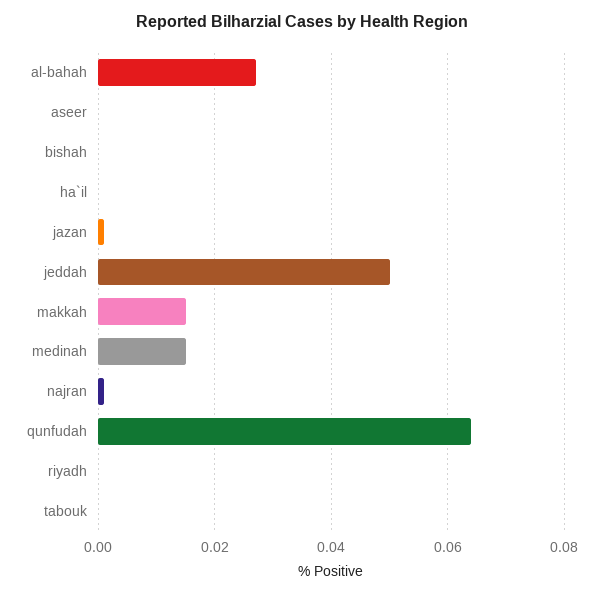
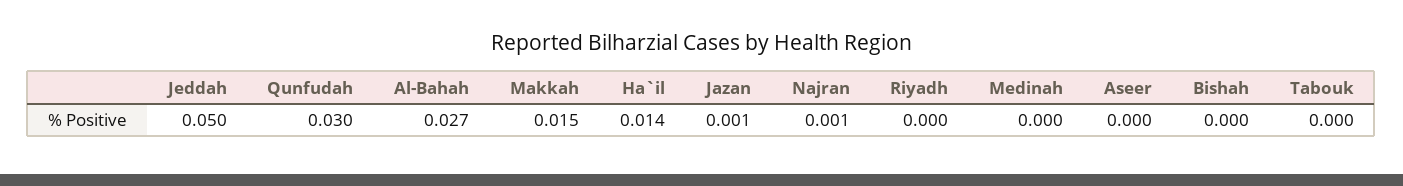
  {
    "al-bahah": 0.027,
    "aseer": 0,
    "bishah": 0,
-   "ha`il": 0,
+   "ha`il": 0.014,
    "jazan": 0.001,
    "jeddah": 0.05,
    "makkah": 0.015,
-   "medinah": 0.015,
+   "medinah": 0,
    "najran": 0.001,
-   "qunfudah": 0.065,
+   "qunfudah": 0.03,
    "riyadh": 0,
    "tabouk": 0
  }

